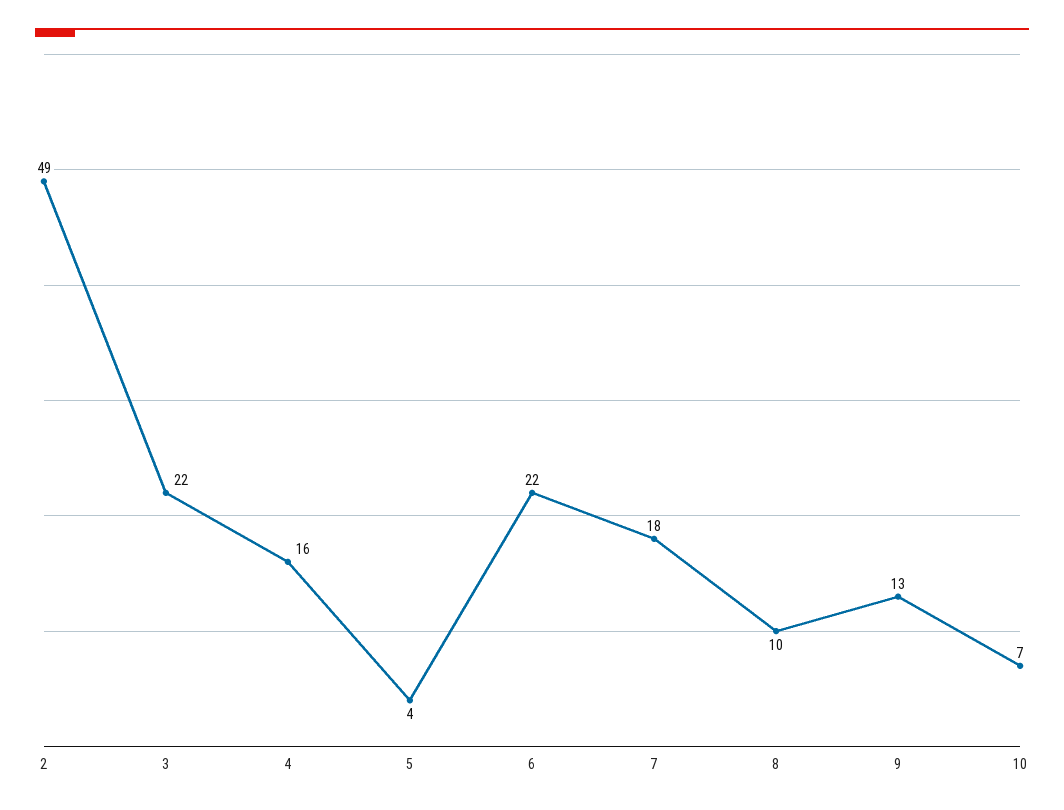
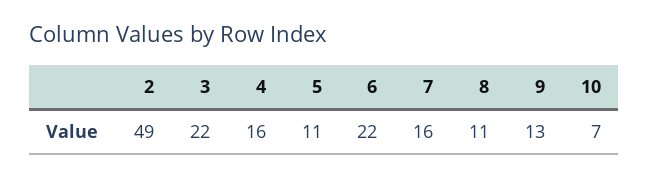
  {
    "2": 49,
    "3": 22,
    "4": 16,
-   "5": 4,
+   "5": 11,
    "6": 22,
-   "7": 18,
+   "7": 16,
-   "8": 10,
+   "8": 11,
    "9": 13,
    "10": 7
  }

